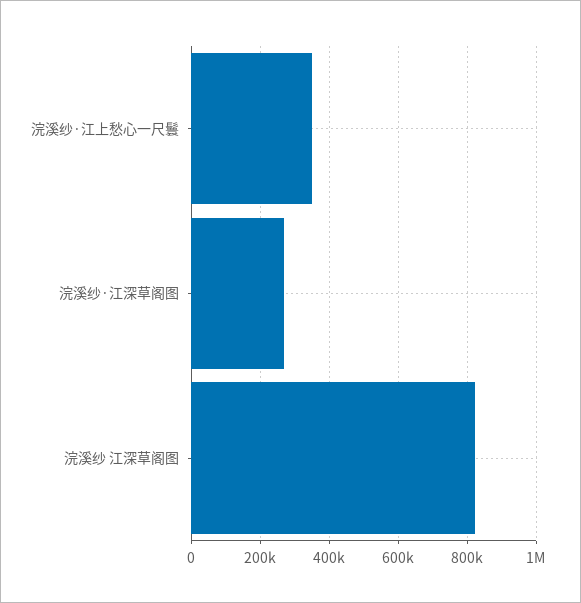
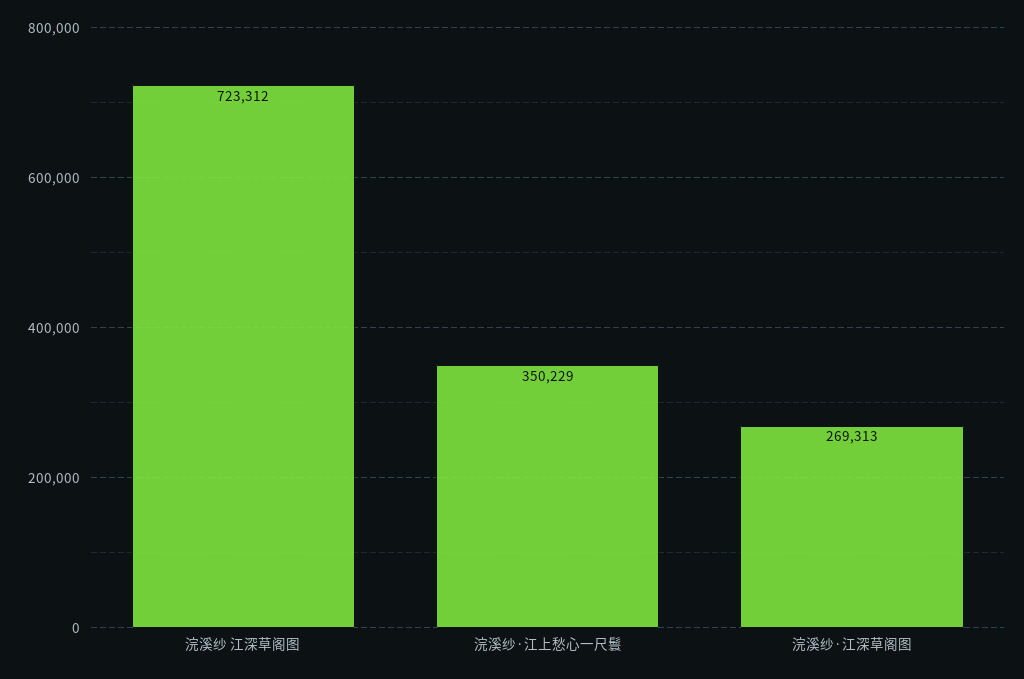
  {
    "浣溪纱·江上愁心一尺鬟": 350229,
    "浣溪纱·江深草阁图": 269313,
-   "浣溪纱 江深草阁图": 820000
+   "浣溪纱 江深草阁图": 723312
  }

